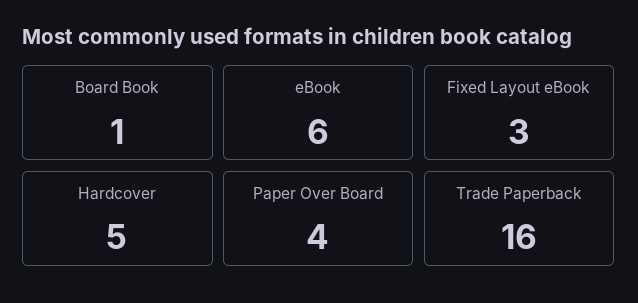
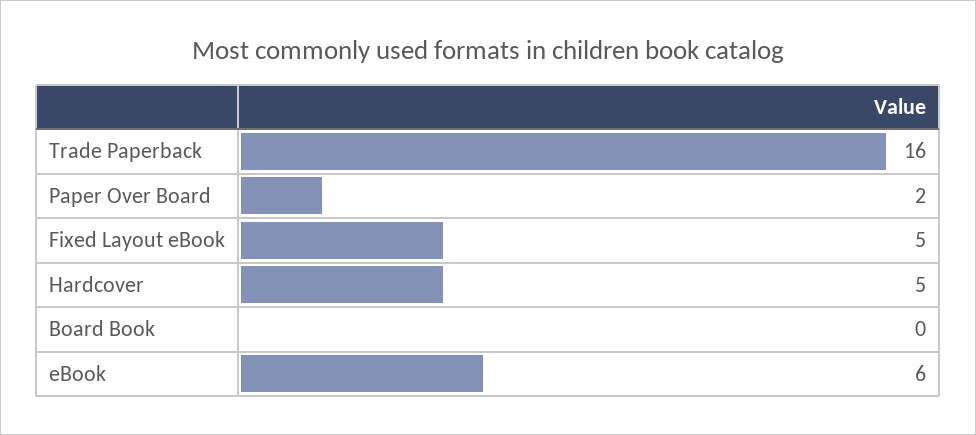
  {
-   "Board Book": 1,
+   "Board Book": 0,
    "eBook": 6,
-   "Fixed Layout eBook": 3,
+   "Fixed Layout eBook": 5,
    "Hardcover": 5,
-   "Paper Over Board": 4,
+   "Paper Over Board": 2,
    "Trade Paperback": 16
  }

